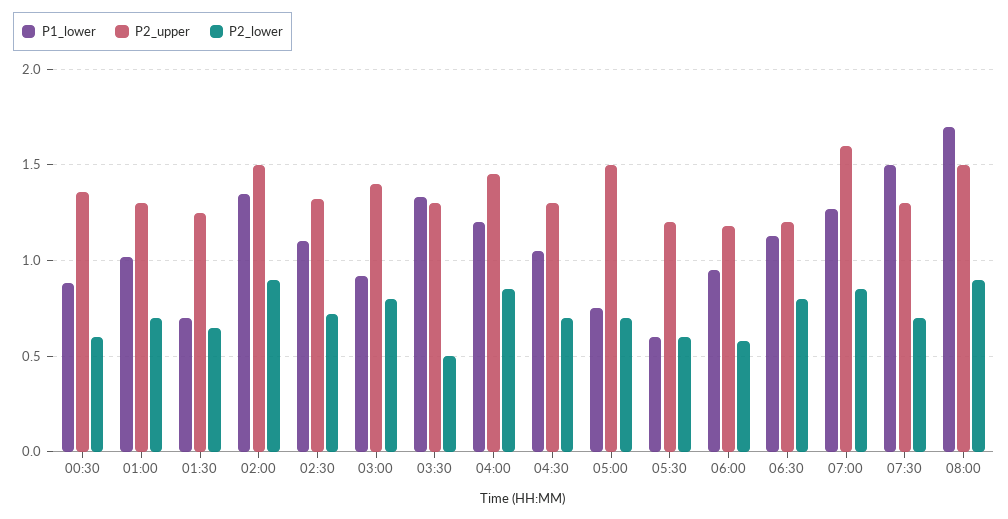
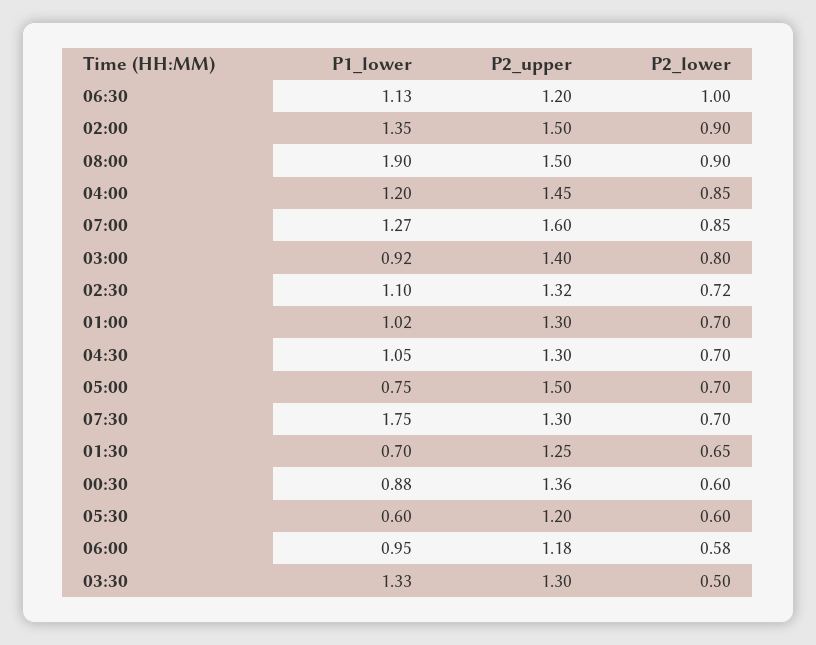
  {
    "P1_lower": {
      "00:30": 0.88,
      "01:00": 1.02,
      "01:30": 0.7,
      "02:00": 1.35,
      "02:30": 1.1,
      "03:00": 0.92,
      "03:30": 1.33,
      "04:00": 1.2,
      "04:30": 1.05,
      "05:00": 0.75,
      "05:30": 0.6,
      "06:00": 0.95,
      "06:30": 1.13,
      "07:00": 1.27,
-     "07:30": 1.5,
+     "07:30": 1.75,
-     "08:00": 1.7
+     "08:00": 1.9
    },
    "P2_upper": {
      "00:30": 1.36,
      "01:00": 1.3,
      "01:30": 1.25,
      "02:00": 1.5,
      "02:30": 1.32,
      "03:00": 1.4,
      "03:30": 1.3,
      "04:00": 1.45,
      "04:30": 1.3,
      "05:00": 1.5,
      "05:30": 1.2,
      "06:00": 1.18,
      "06:30": 1.2,
      "07:00": 1.6,
      "07:30": 1.3,
      "08:00": 1.5
    },
    "P2_lower": {
      "00:30": 0.6,
      "01:00": 0.7,
      "01:30": 0.65,
      "02:00": 0.9,
      "02:30": 0.72,
      "03:00": 0.8,
      "03:30": 0.5,
      "04:00": 0.85,
      "04:30": 0.7,
      "05:00": 0.7,
      "05:30": 0.6,
      "06:00": 0.58,
-     "06:30": 0.8,
+     "06:30": 1,
      "07:00": 0.85,
      "07:30": 0.7,
      "08:00": 0.9
    }
  }

